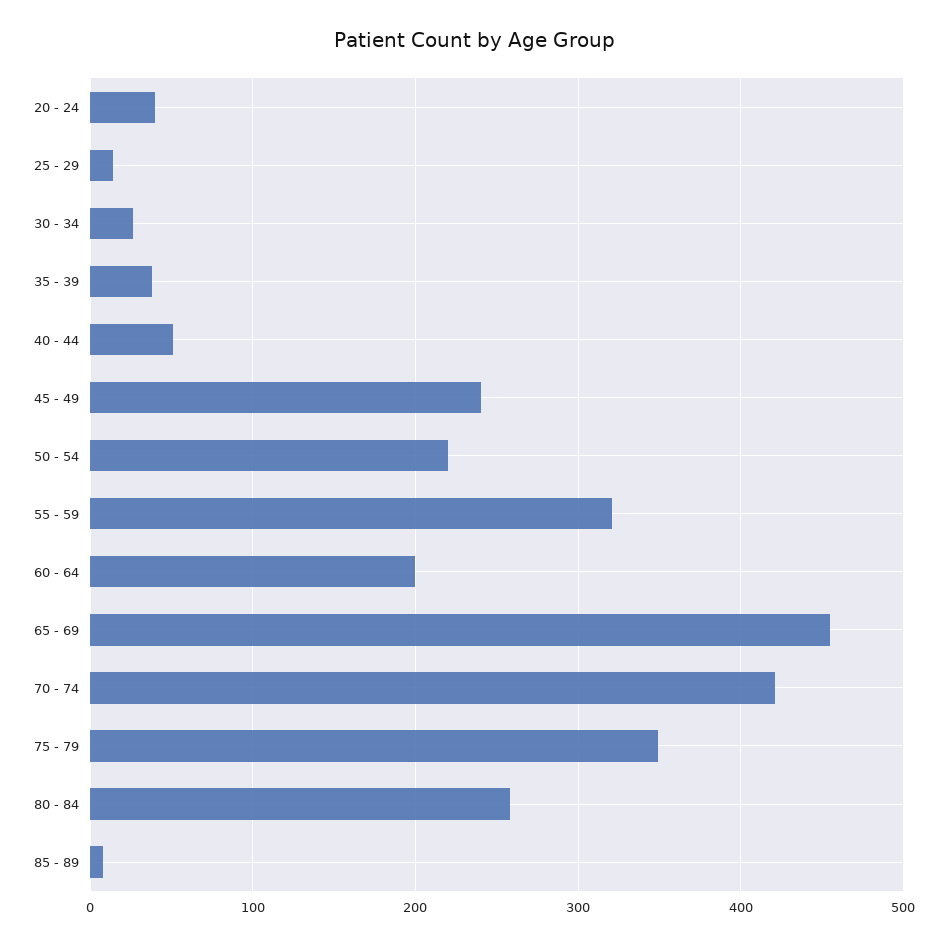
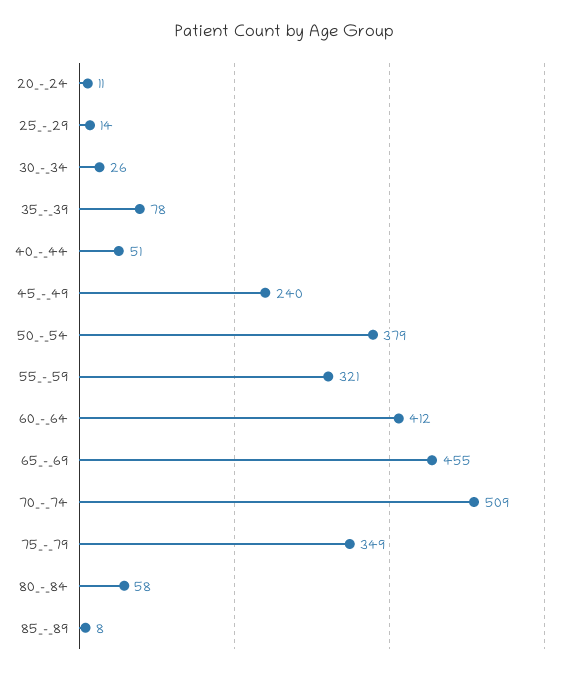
  {
-   "20 - 24": 40,
+   "20 - 24": 11,
    "25 - 29": 14,
    "30 - 34": 26,
-   "35 - 39": 40,
+   "35 - 39": 78,
    "40 - 44": 51,
    "45 - 49": 240,
-   "50 - 54": 220,
+   "50 - 54": 379,
    "55 - 59": 321,
-   "60 - 64": 200,
+   "60 - 64": 412,
    "65 - 69": 455,
-   "70 - 74": 420,
+   "70 - 74": 509,
    "75 - 79": 349,
-   "80 - 84": 260,
+   "80 - 84": 58,
    "85 - 89": 8
  }

